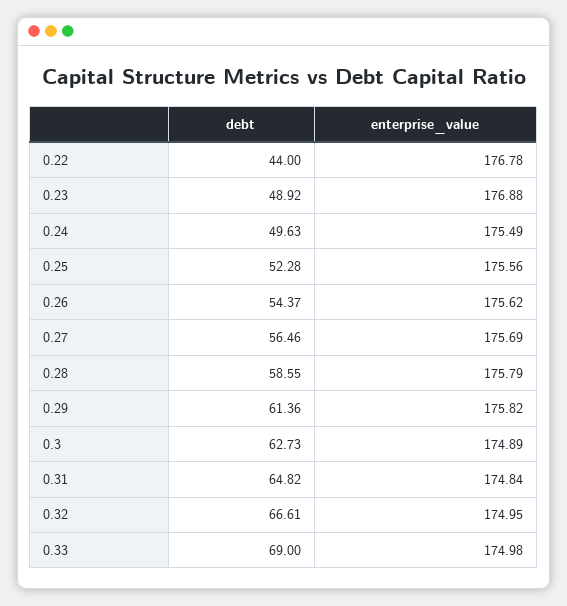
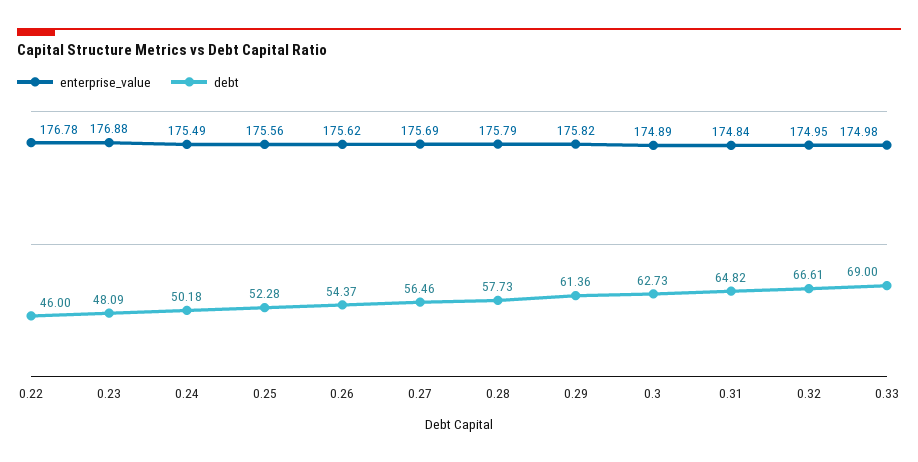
  {
    "debt": {
-     "0.22": 44,
+     "0.22": 46,
-     "0.23": 48.92,
+     "0.23": 48.09,
-     "0.24": 49.63,
+     "0.24": 50.18,
      "0.25": 52.28,
      "0.26": 54.37,
      "0.27": 56.46,
-     "0.28": 58.55,
+     "0.28": 57.73,
      "0.29": 61.36,
      "0.3": 62.73,
      "0.31": 64.82,
      "0.32": 66.61,
      "0.33": 69
    },
    "enterprise_value": {
      "0.22": 176.78,
      "0.23": 176.88,
      "0.24": 175.49,
      "0.25": 175.56,
      "0.26": 175.62,
      "0.27": 175.69,
      "0.28": 175.79,
      "0.29": 175.82,
      "0.3": 174.89,
      "0.31": 174.84,
      "0.32": 174.95,
      "0.33": 174.98
    }
  }

